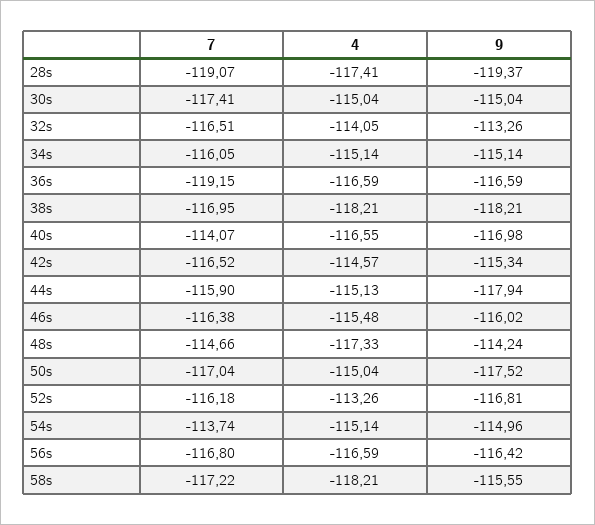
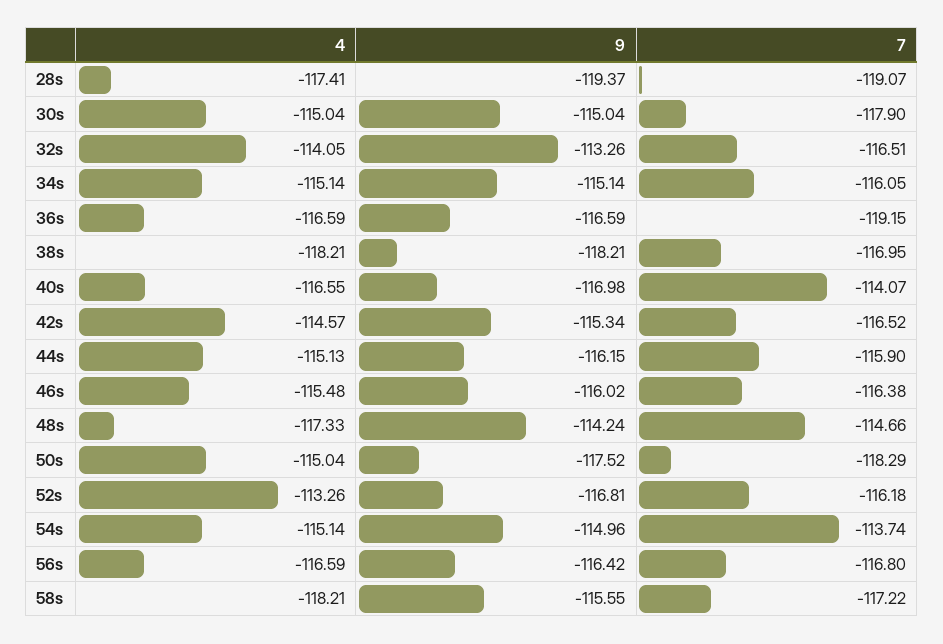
  {
    "7": {
      "28s": -119.07,
-     "30s": -117.41,
+     "30s": -117.9,
      "32s": -116.51,
      "34s": -116.05,
      "36s": -119.15,
      "38s": -116.95,
      "40s": -114.07,
      "42s": -116.52,
      "44s": -115.9,
      "46s": -116.38,
      "48s": -114.66,
-     "50s": -117.04,
+     "50s": -118.29,
      "52s": -116.18,
      "54s": -113.74,
      "56s": -116.8,
      "58s": -117.22
    },
    "4": {
      "28s": -117.41,
      "30s": -115.04,
      "32s": -114.05,
      "34s": -115.14,
      "36s": -116.59,
      "38s": -118.21,
      "40s": -116.55,
      "42s": -114.57,
      "44s": -115.13,
      "46s": -115.48,
      "48s": -117.33,
      "50s": -115.04,
      "52s": -113.26,
      "54s": -115.14,
      "56s": -116.59,
      "58s": -118.21
    },
    "9": {
      "28s": -119.37,
      "30s": -115.04,
      "32s": -113.26,
      "34s": -115.14,
      "36s": -116.59,
      "38s": -118.21,
      "40s": -116.98,
      "42s": -115.34,
-     "44s": -117.94,
+     "44s": -116.15,
      "46s": -116.02,
      "48s": -114.24,
      "50s": -117.52,
      "52s": -116.81,
      "54s": -114.96,
      "56s": -116.42,
      "58s": -115.55
    }
  }

